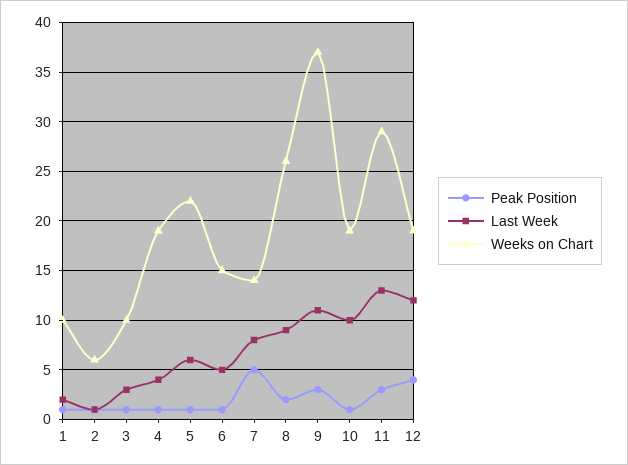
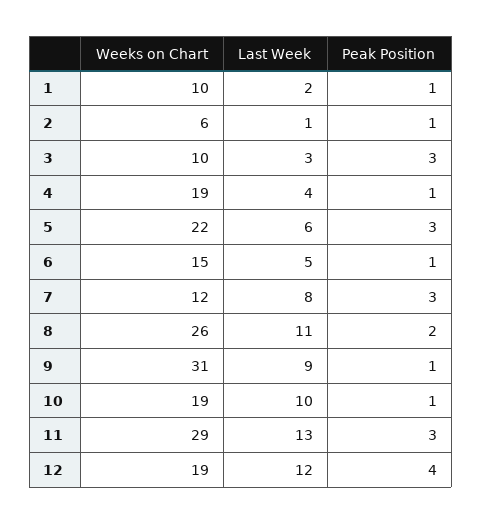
  {
    "Peak Position": {
      "1": 1,
      "2": 1,
-     "3": 1,
+     "3": 3,
      "4": 1,
-     "5": 1,
+     "5": 3,
      "6": 1,
-     "7": 5,
+     "7": 3,
      "8": 2,
-     "9": 3,
+     "9": 1,
      "10": 1,
      "11": 3,
      "12": 4
    },
    "Last Week": {
      "1": 2,
      "2": 1,
      "3": 3,
      "4": 4,
      "5": 6,
      "6": 5,
      "7": 8,
-     "8": 9,
+     "8": 11,
-     "9": 11,
+     "9": 9,
      "10": 10,
      "11": 13,
      "12": 12
    },
    "Weeks on Chart": {
      "1": 10,
      "2": 6,
      "3": 10,
      "4": 19,
      "5": 22,
      "6": 15,
-     "7": 14,
+     "7": 12,
      "8": 26,
-     "9": 37,
+     "9": 31,
      "10": 19,
      "11": 29,
      "12": 19
    }
  }

